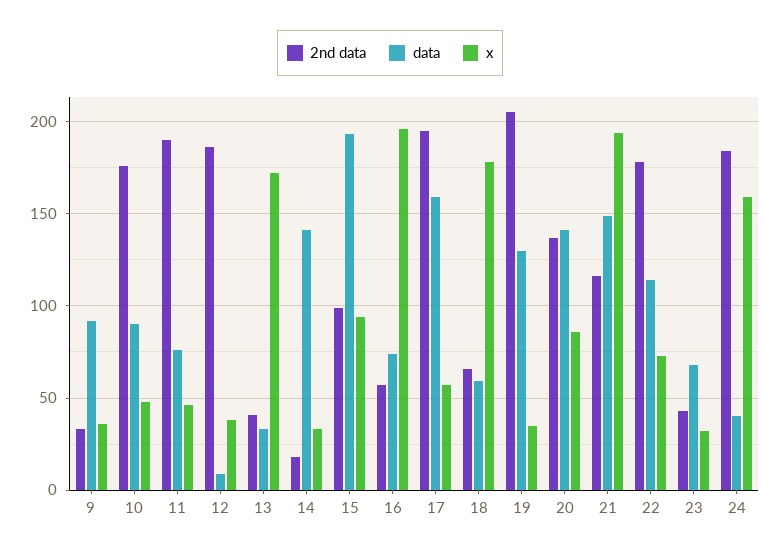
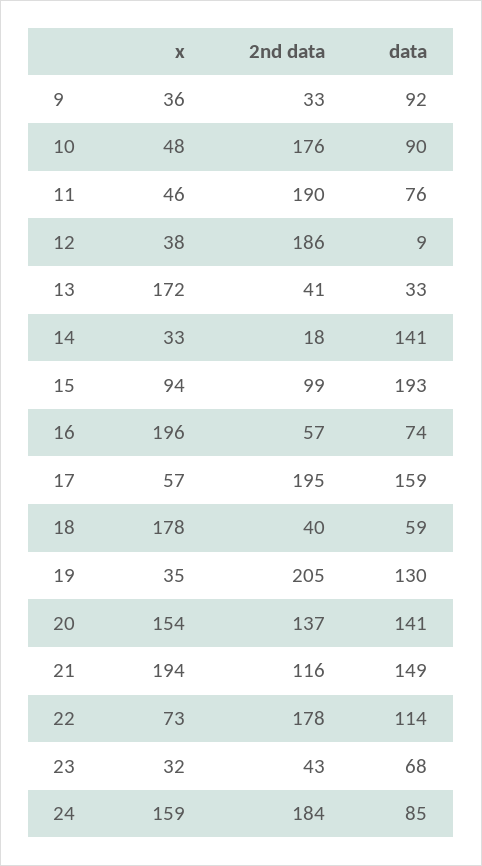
  {
    "2nd data": {
      "9": 33,
      "10": 176,
      "11": 190,
      "12": 186,
      "13": 41,
      "14": 18,
      "15": 99,
      "16": 57,
      "17": 195,
-     "18": 65,
+     "18": 40,
      "19": 205,
      "20": 137,
      "21": 116,
      "22": 178,
      "23": 43,
      "24": 184
    },
    "data": {
      "9": 92,
      "10": 90,
      "11": 76,
      "12": 9,
      "13": 33,
      "14": 141,
      "15": 193,
      "16": 74,
      "17": 159,
      "18": 59,
      "19": 130,
      "20": 141,
      "21": 149,
      "22": 114,
      "23": 68,
-     "24": 40
+     "24": 85
    },
    "x": {
      "9": 36,
      "10": 48,
      "11": 46,
      "12": 38,
      "13": 172,
      "14": 33,
      "15": 94,
      "16": 196,
      "17": 57,
      "18": 178,
      "19": 35,
-     "20": 85,
+     "20": 154,
      "21": 194,
      "22": 73,
      "23": 32,
      "24": 159
    }
  }

